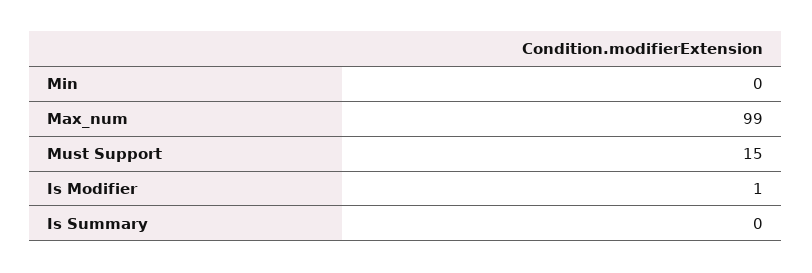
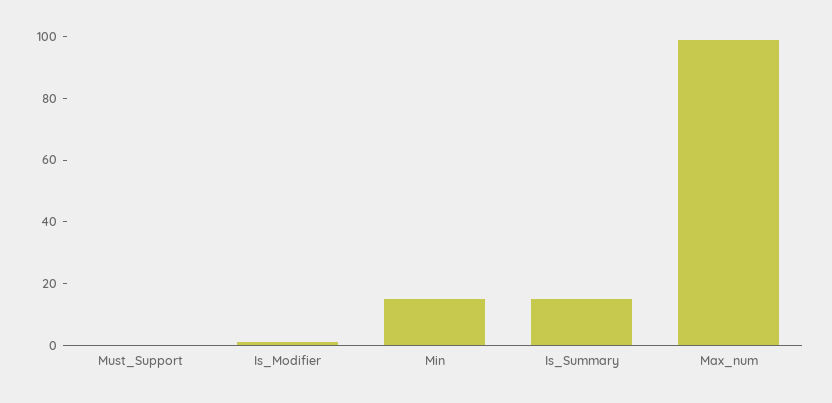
  {
-   "Min": 0,
+   "Min": 15,
    "Max_num": 99,
-   "Must Support": 15,
+   "Must Support": 0,
    "Is Modifier": 1,
-   "Is Summary": 0
+   "Is Summary": 15
  }

